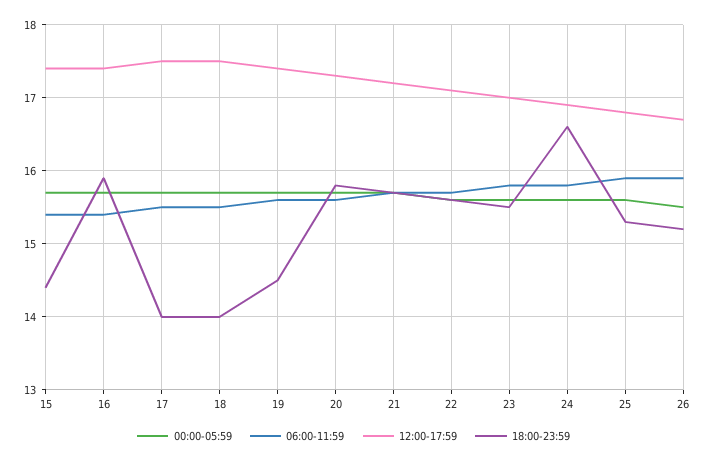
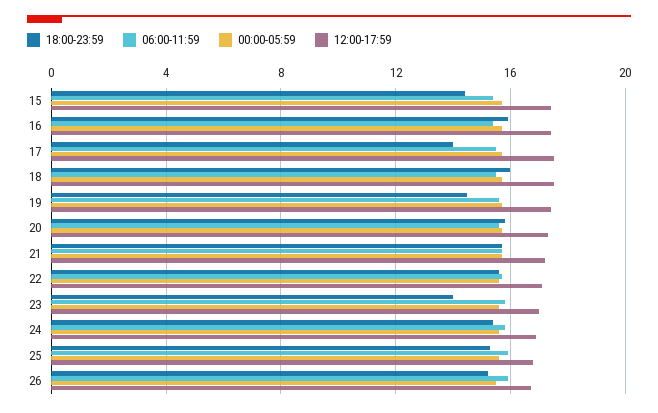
  {
    "00:00-05:59": {
      "15": 15.7,
      "16": 15.7,
      "17": 15.7,
      "18": 15.7,
      "19": 15.7,
      "20": 15.7,
      "21": 15.7,
      "22": 15.6,
      "23": 15.6,
      "24": 15.6,
      "25": 15.6,
      "26": 15.5
    },
    "06:00-11:59": {
      "15": 15.4,
      "16": 15.4,
      "17": 15.5,
      "18": 15.5,
      "19": 15.6,
      "20": 15.6,
      "21": 15.7,
      "22": 15.7,
      "23": 15.8,
      "24": 15.8,
      "25": 15.9,
      "26": 15.9
    },
    "12:00-17:59": {
      "15": 17.4,
      "16": 17.4,
      "17": 17.5,
      "18": 17.5,
      "19": 17.4,
      "20": 17.3,
      "21": 17.2,
      "22": 17.1,
      "23": 17,
      "24": 16.9,
      "25": 16.8,
      "26": 16.7
    },
    "18:00-23:59": {
      "15": 14.4,
      "16": 15.9,
      "17": 14,
-     "18": 14,
+     "18": 16,
      "19": 14.5,
      "20": 15.8,
      "21": 15.7,
      "22": 15.6,
-     "23": 15.5,
+     "23": 14,
-     "24": 16.6,
+     "24": 15.5,
      "25": 15.3,
      "26": 15.2
    }
  }

